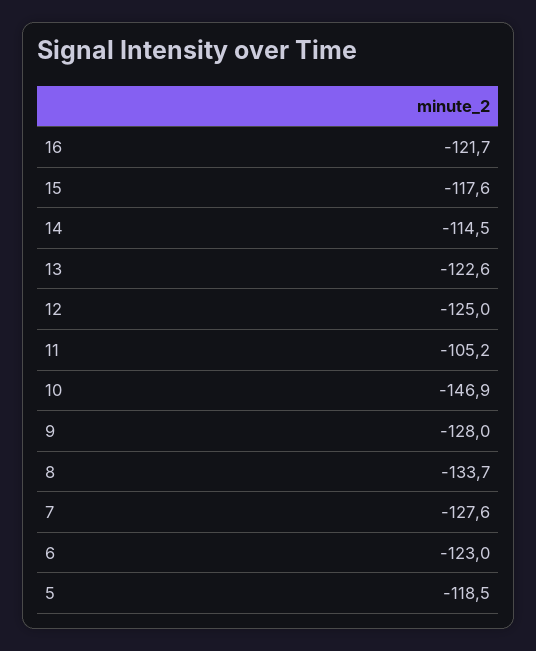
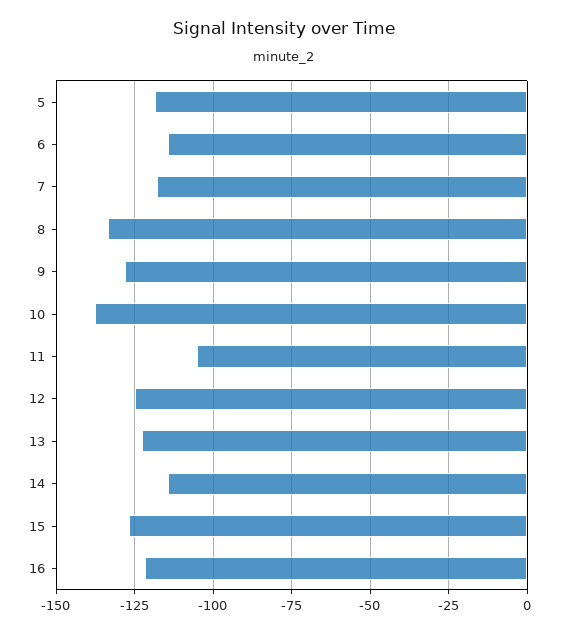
  {
    "16": -121.7,
-   "15": -117.6,
+   "15": -127.5,
    "14": -114.5,
    "13": -122.6,
    "12": -125,
    "11": -105.2,
-   "10": -146.9,
+   "10": -137.5,
    "9": -128,
    "8": -133.7,
-   "7": -127.6,
+   "7": -117.5,
-   "6": -123,
+   "6": -115,
    "5": -118.5
  }

